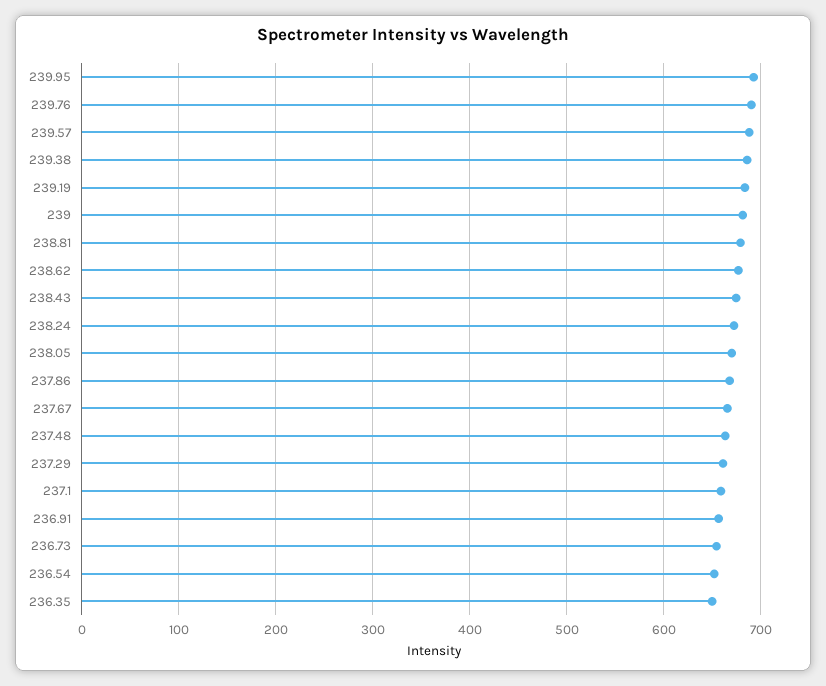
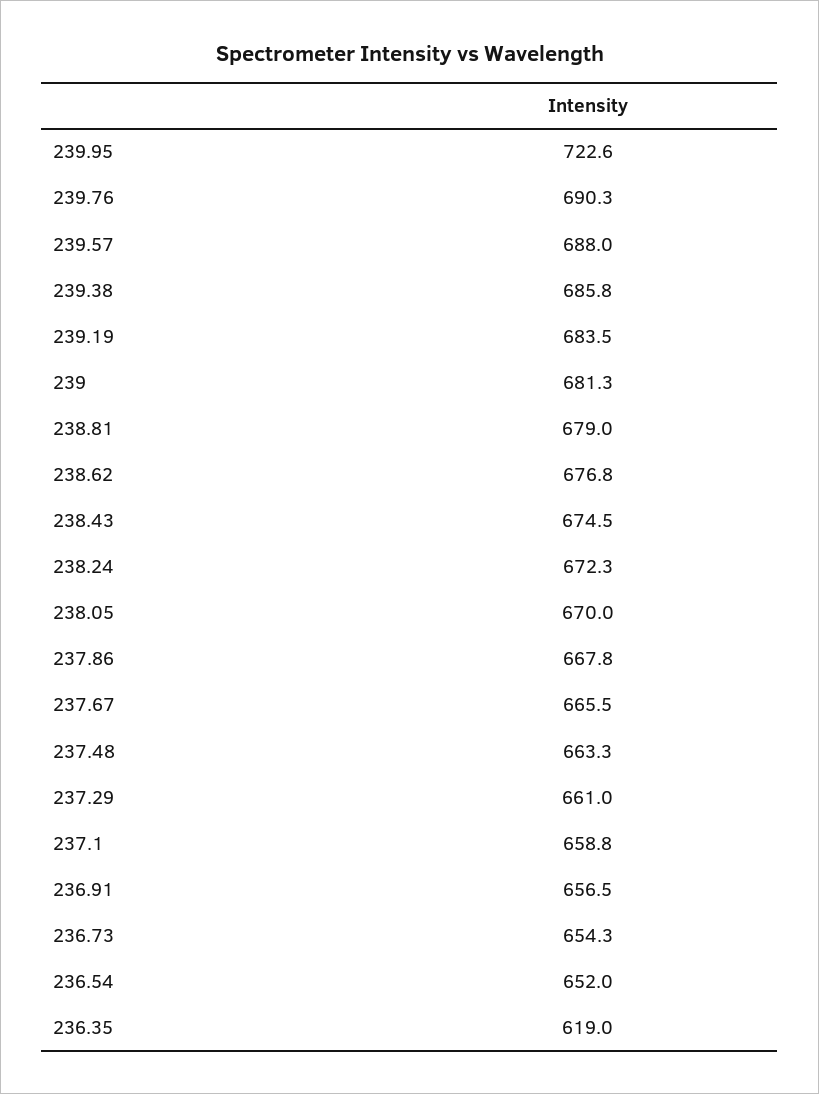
  {
-   "239.95": 690,
+   "239.95": 722.6,
    "239.76": 690.3,
    "239.57": 688,
    "239.38": 685.8,
    "239.19": 683.5,
    "239": 681.3,
    "238.81": 679,
    "238.62": 676.8,
    "238.43": 674.5,
    "238.24": 672.3,
    "238.05": 670,
    "237.86": 667.8,
    "237.67": 665.5,
    "237.48": 663.3,
    "237.29": 661,
    "237.1": 658.8,
    "236.91": 656.5,
    "236.73": 654.3,
    "236.54": 652,
-   "236.35": 650
+   "236.35": 619
  }

